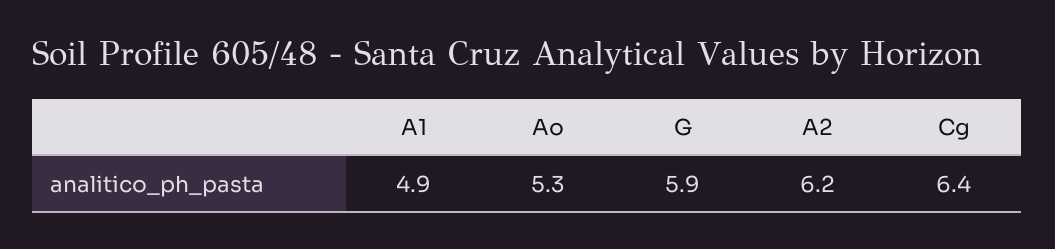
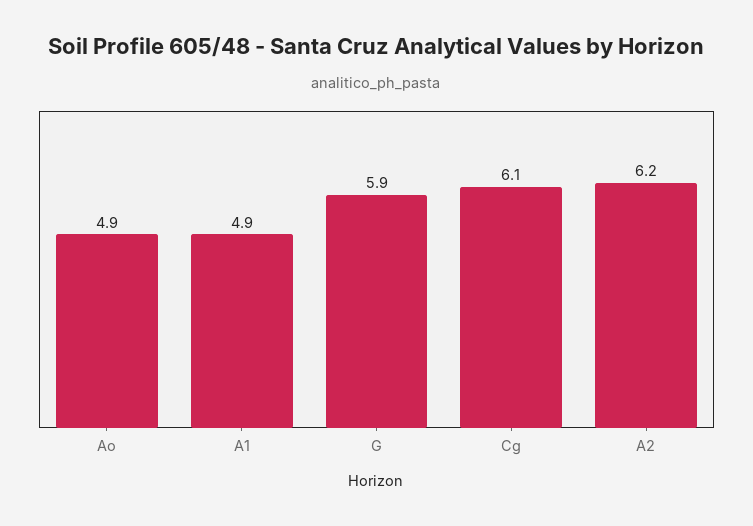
  {
    "A1": 4.9,
-   "Ao": 5.3,
+   "Ao": 4.9,
    "G": 5.9,
    "A2": 6.2,
-   "Cg": 6.4
+   "Cg": 6.1
  }

